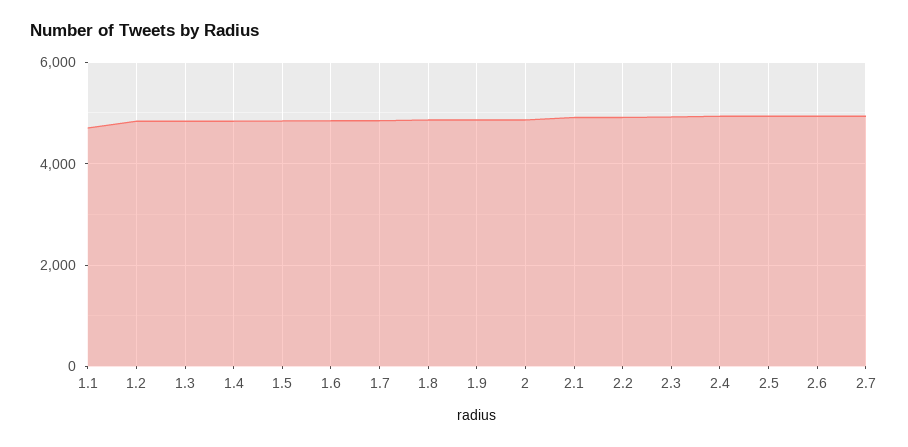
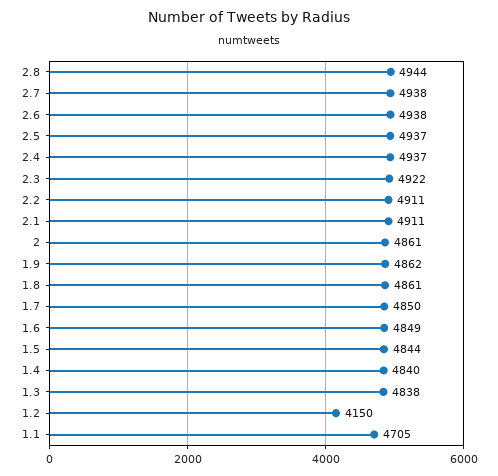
  {
    "1.1": 4705,
-   "1.2": 4800,
+   "1.2": 4150,
    "1.3": 4838,
    "1.4": 4840,
    "1.5": 4844,
    "1.6": 4849,
    "1.7": 4850,
    "1.8": 4861,
    "1.9": 4862,
    "2": 4861,
    "2.1": 4911,
    "2.2": 4911,
    "2.3": 4922,
    "2.4": 4937,
    "2.5": 4937,
    "2.6": 4938,
-   "2.7": 4938
+   "2.7": 4938,
+   "2.8": 4944
  }

